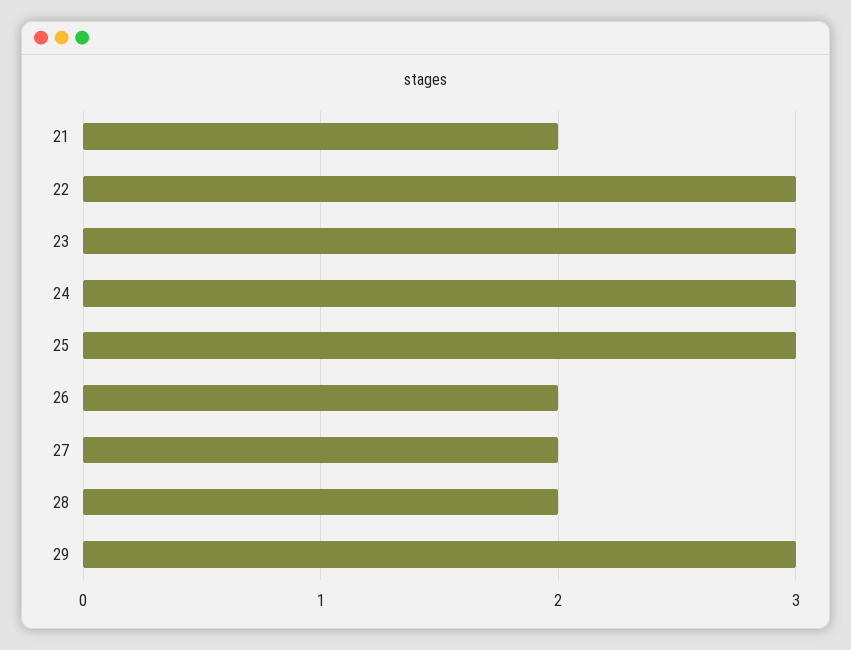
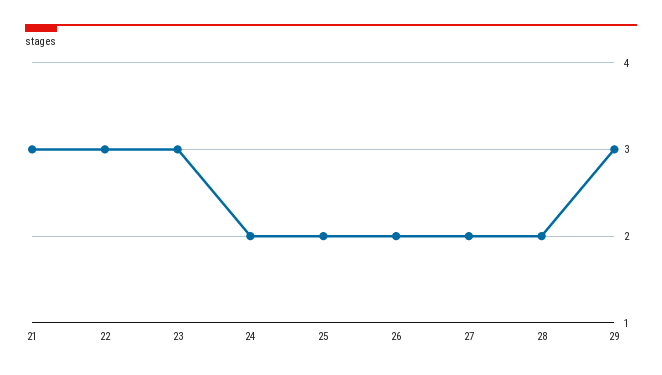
  {
-   "21": 2,
+   "21": 3,
    "22": 3,
    "23": 3,
-   "24": 3,
+   "24": 2,
-   "25": 3,
+   "25": 2,
    "26": 2,
    "27": 2,
    "28": 2,
    "29": 3
  }

